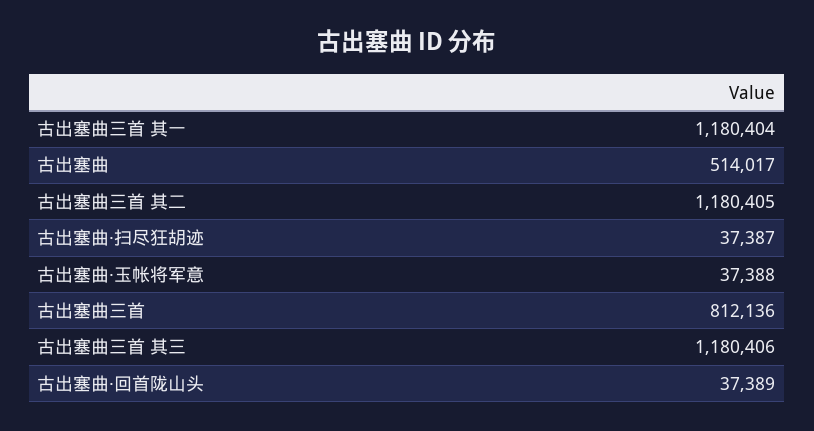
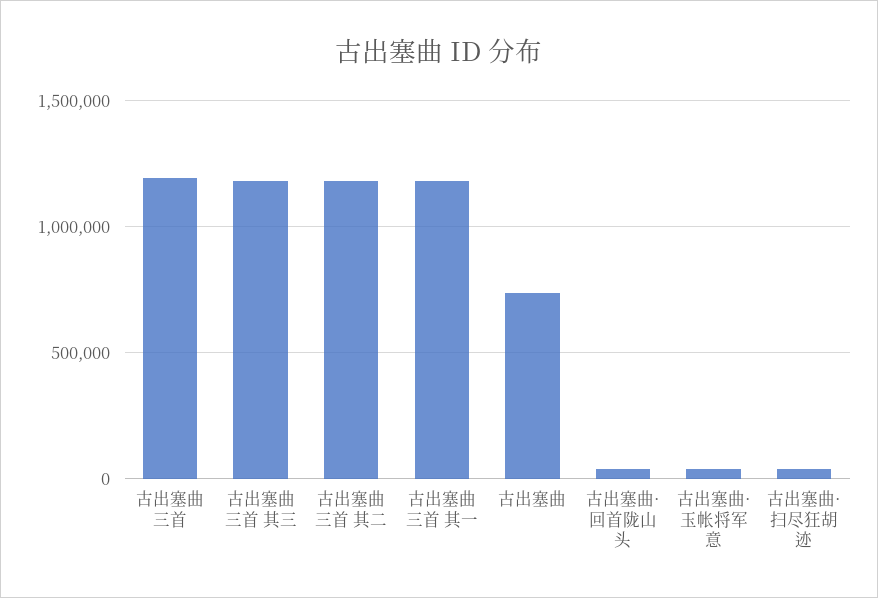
  {
    "古出塞曲三首 其一": 1180404,
-   "古出塞曲": 514017,
+   "古出塞曲": 750000,
    "古出塞曲三首 其二": 1180405,
    "古出塞曲·扫尽狂胡迹": 37387,
    "古出塞曲·玉帐将军意": 37388,
-   "古出塞曲三首": 812136,
+   "古出塞曲三首": 1200000,
    "古出塞曲三首 其三": 1180406,
    "古出塞曲·回首陇山头": 37389
  }

